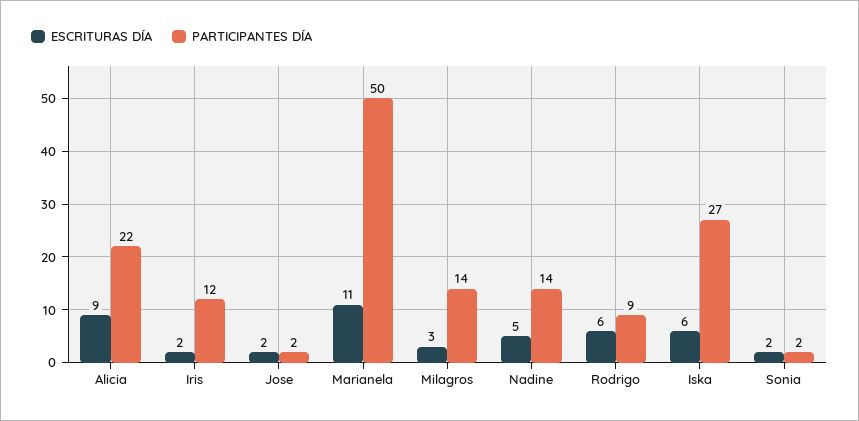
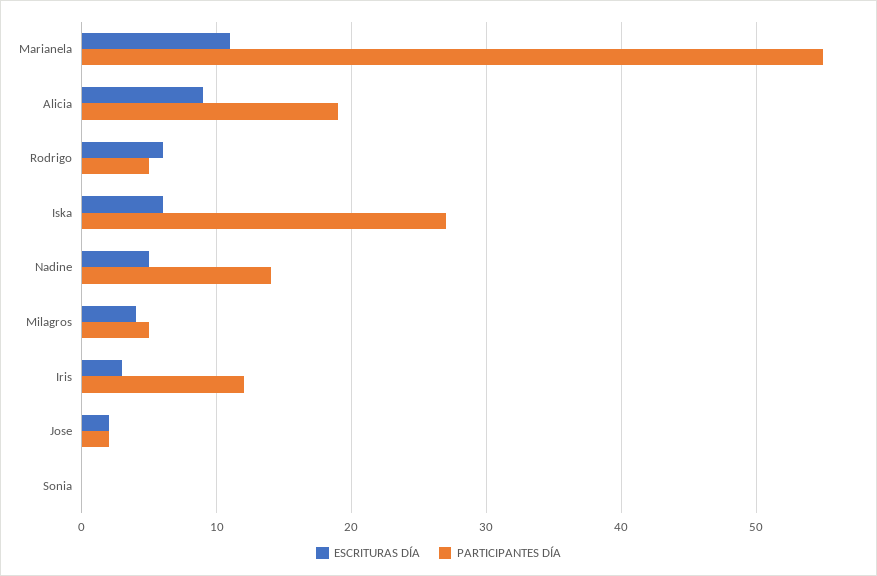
  {
    "ESCRITURAS DÍA": {
      "Alicia": 9,
-     "Iris": 2,
+     "Iris": 3,
      "Jose": 2,
      "Marianela": 11,
-     "Milagros": 3,
+     "Milagros": 4,
      "Nadine": 5,
      "Rodrigo": 6,
      "Iska": 6,
-     "Sonia": 2
+     "Sonia": 0
    },
    "PARTICIPANTES DÍA": {
-     "Alicia": 22,
+     "Alicia": 19,
      "Iris": 12,
      "Jose": 2,
-     "Marianela": 50,
+     "Marianela": 55,
-     "Milagros": 14,
+     "Milagros": 5,
      "Nadine": 14,
-     "Rodrigo": 9,
+     "Rodrigo": 5,
      "Iska": 27,
-     "Sonia": 2
+     "Sonia": 0
    }
  }

